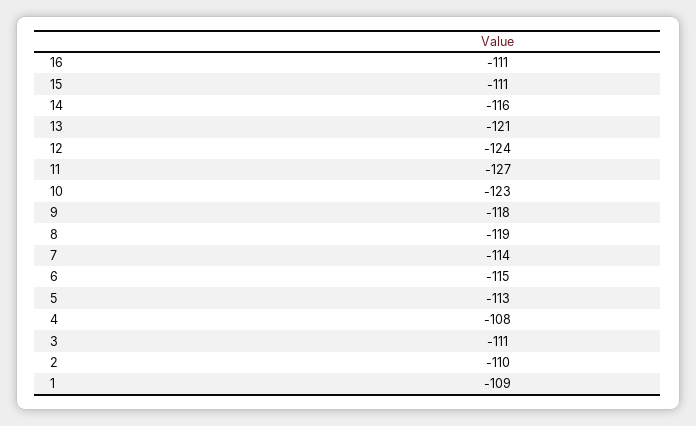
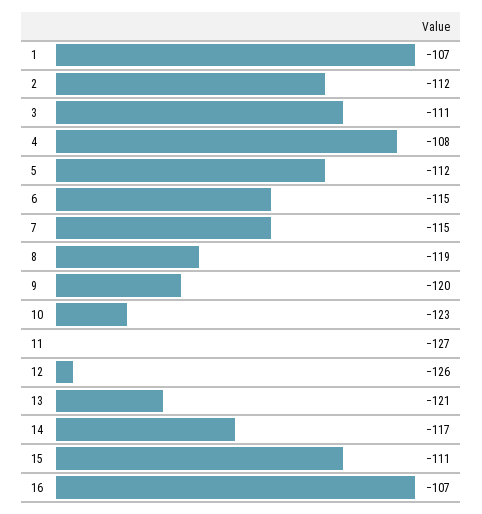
  {
-   "16": -111,
+   "16": -107,
    "15": -111,
-   "14": -116,
+   "14": -117,
    "13": -121,
-   "12": -124,
+   "12": -126,
    "11": -127,
    "10": -123,
-   "9": -118,
+   "9": -120,
    "8": -119,
-   "7": -114,
+   "7": -115,
    "6": -115,
-   "5": -113,
+   "5": -112,
    "4": -108,
    "3": -111,
-   "2": -110,
+   "2": -112,
-   "1": -109
+   "1": -107
  }

